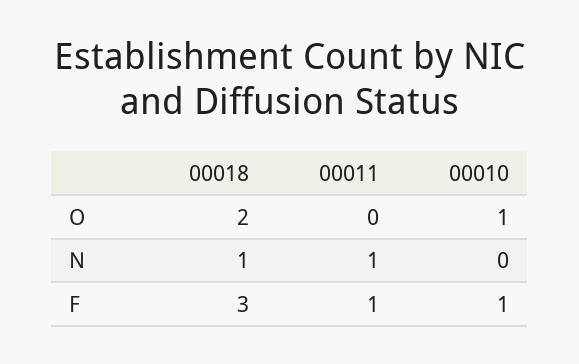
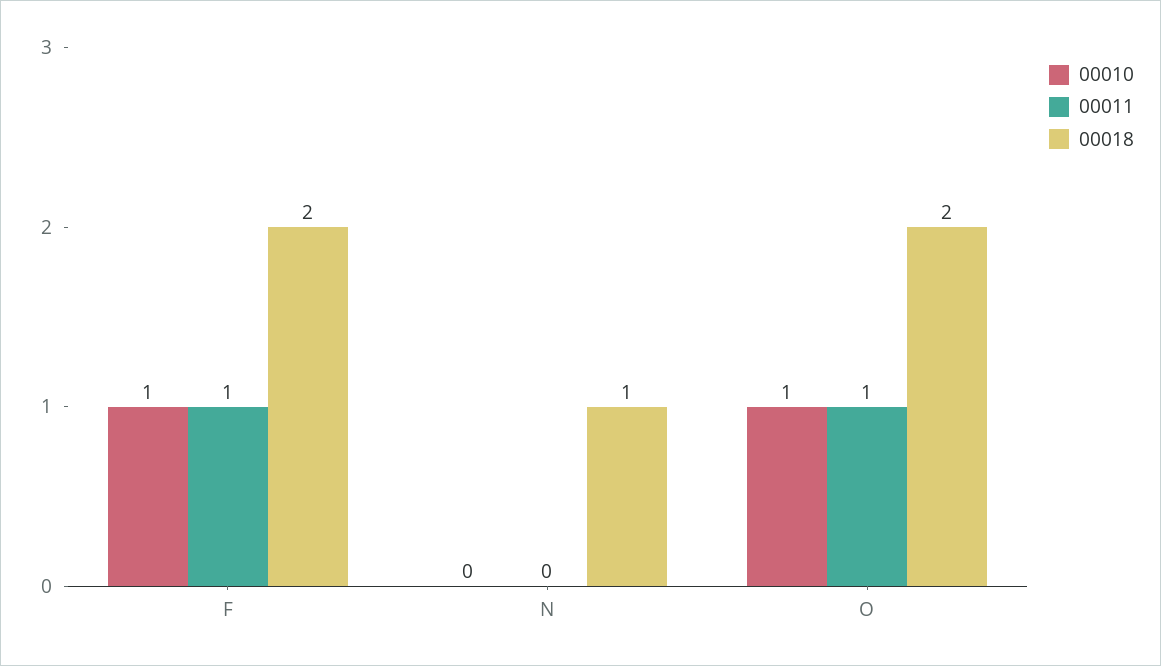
  {
    "00018": {
      "O": 2,
      "N": 1,
-     "F": 3
+     "F": 2
    },
    "00011": {
-     "O": 0,
+     "O": 1,
-     "N": 1,
+     "N": 0,
      "F": 1
    },
    "00010": {
      "O": 1,
      "N": 0,
      "F": 1
    }
  }

